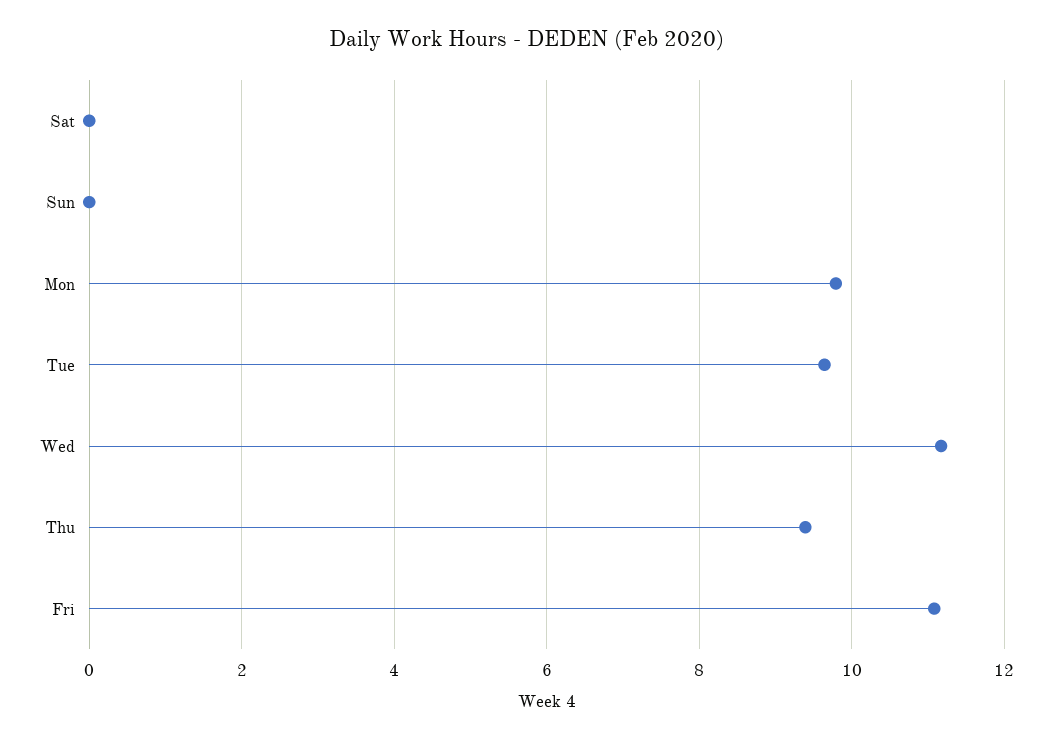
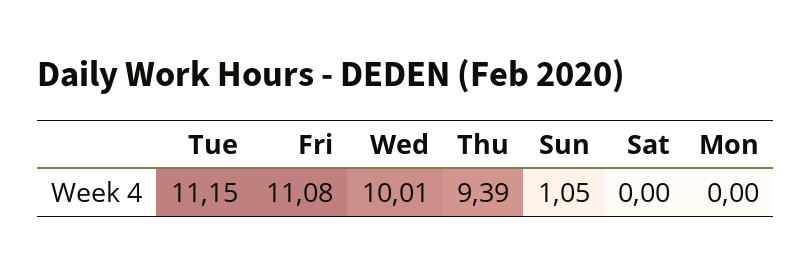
  {
    "Sat": 0,
-   "Sun": 0,
+   "Sun": 1.05,
-   "Mon": 9.8,
+   "Mon": 0,
-   "Tue": 9.6,
+   "Tue": 11.15,
-   "Wed": 11.2,
+   "Wed": 10.01,
    "Thu": 9.39,
    "Fri": 11.08
  }

